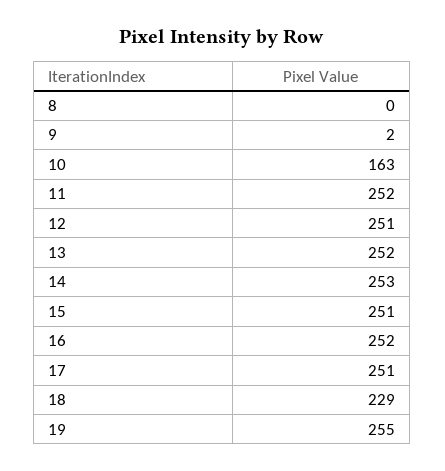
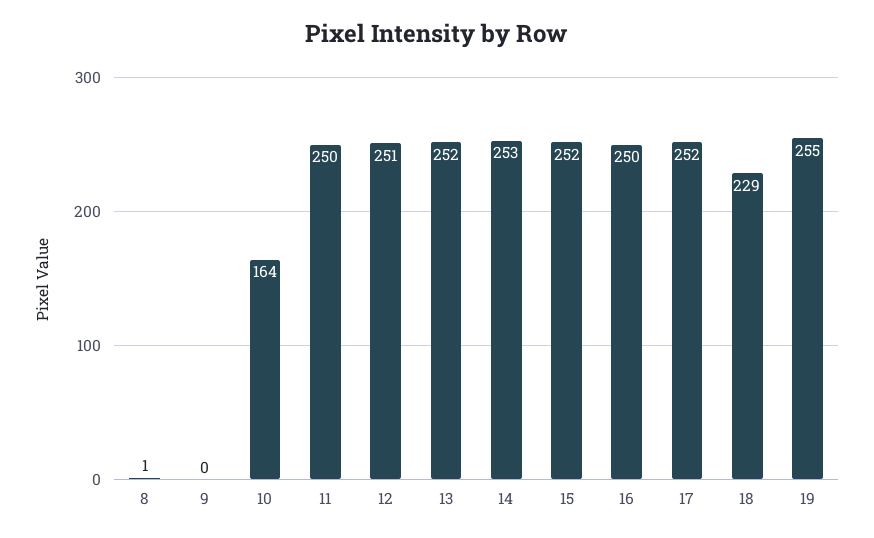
  {
-   "8": 0,
+   "8": 1,
-   "9": 2,
+   "9": 0,
-   "10": 163,
+   "10": 164,
-   "11": 252,
+   "11": 250,
    "12": 251,
    "13": 252,
    "14": 253,
-   "15": 251,
+   "15": 252,
-   "16": 252,
+   "16": 250,
-   "17": 251,
+   "17": 252,
    "18": 229,
    "19": 255
  }

